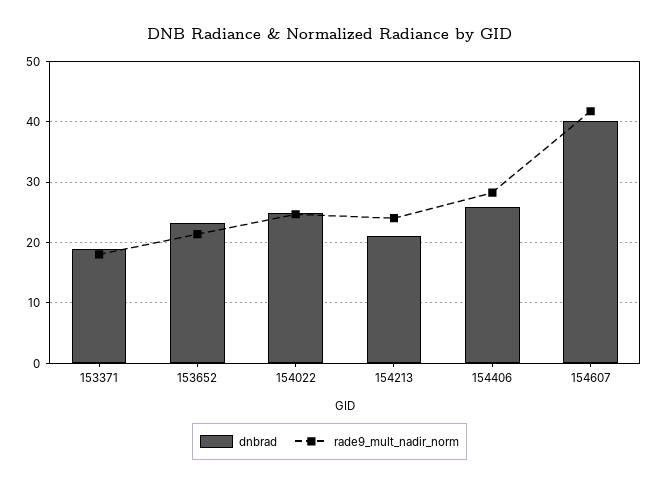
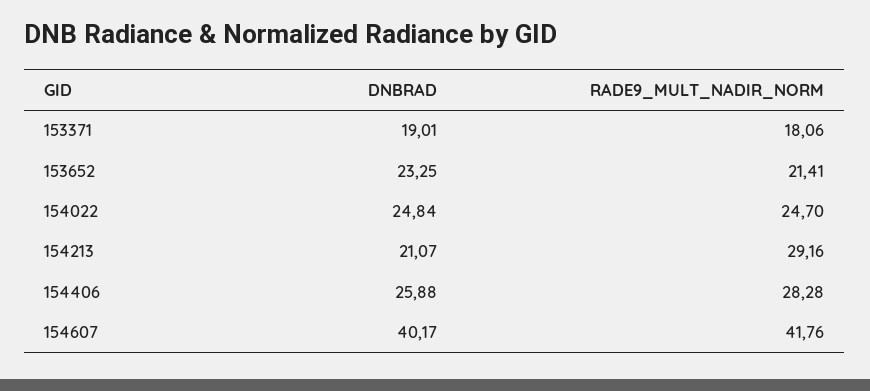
  {
    "dnbrad": {
      "153371": 19.01,
      "153652": 23.25,
      "154022": 24.84,
      "154213": 21.07,
      "154406": 25.88,
      "154607": 40.17
    },
    "rade9_mult_nadir_norm": {
      "153371": 18.06,
      "153652": 21.41,
      "154022": 24.7,
-     "154213": 24,
+     "154213": 29.16,
      "154406": 28.28,
      "154607": 41.76
    }
  }

